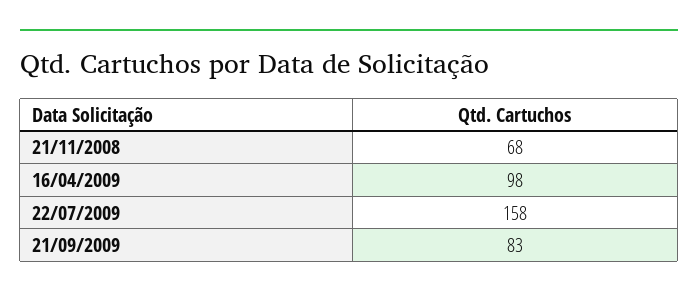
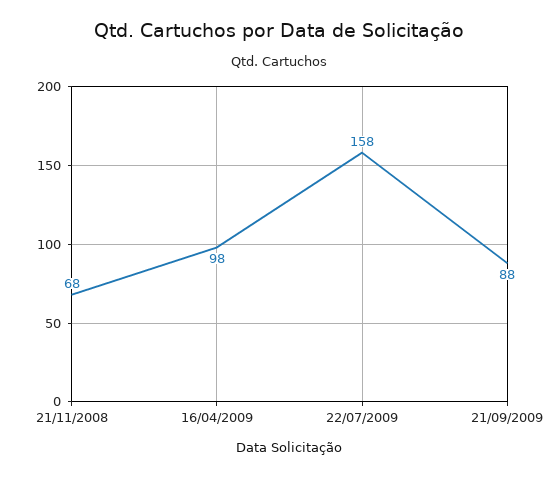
  {
    "21/11/2008": 68,
    "16/04/2009": 98,
    "22/07/2009": 158,
-   "21/09/2009": 83
+   "21/09/2009": 88
  }

